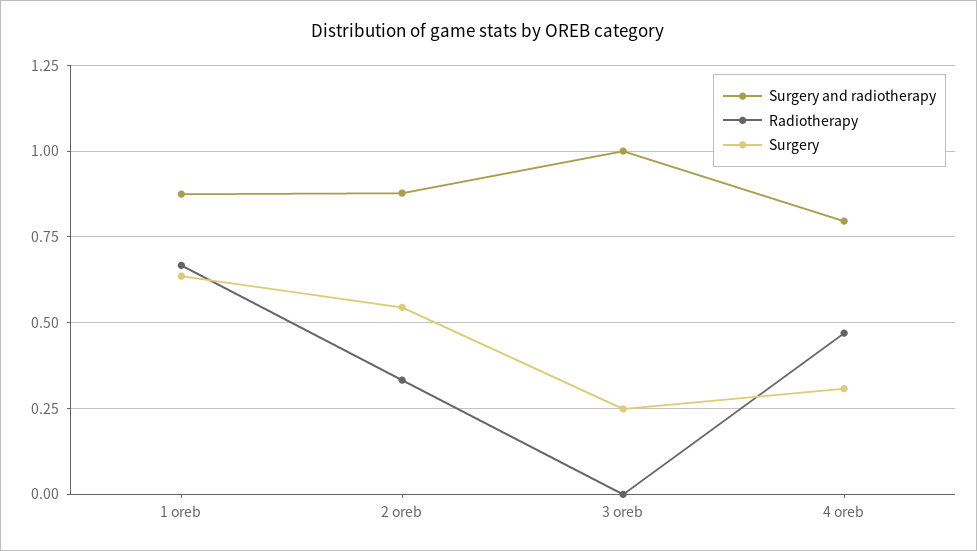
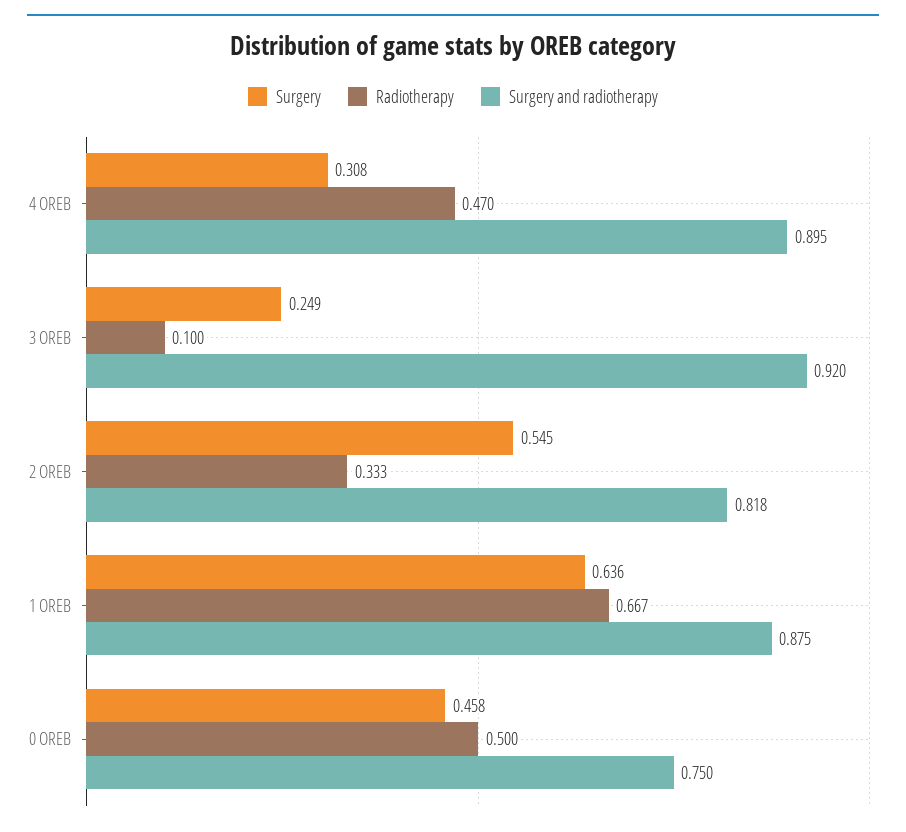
  {
    "Surgery and radiotherapy": {
      "1 oreb": 0.875,
-     "2 oreb": 0.875,
+     "2 oreb": 0.818,
-     "3 oreb": 1,
+     "3 oreb": 0.92,
-     "4 oreb": 0.8
+     "4 oreb": 0.895,
+     "0 OREB": 0.75
    },
    "Radiotherapy": {
      "1 oreb": 0.667,
      "2 oreb": 0.333,
-     "3 oreb": 0,
+     "3 oreb": 0.1,
-     "4 oreb": 0.47
+     "4 oreb": 0.47,
+     "0 OREB": 0.5
    },
    "Surgery": {
      "1 oreb": 0.636,
      "2 oreb": 0.545,
      "3 oreb": 0.249,
-     "4 oreb": 0.308
+     "4 oreb": 0.308,
+     "0 OREB": 0.458
    }
  }

